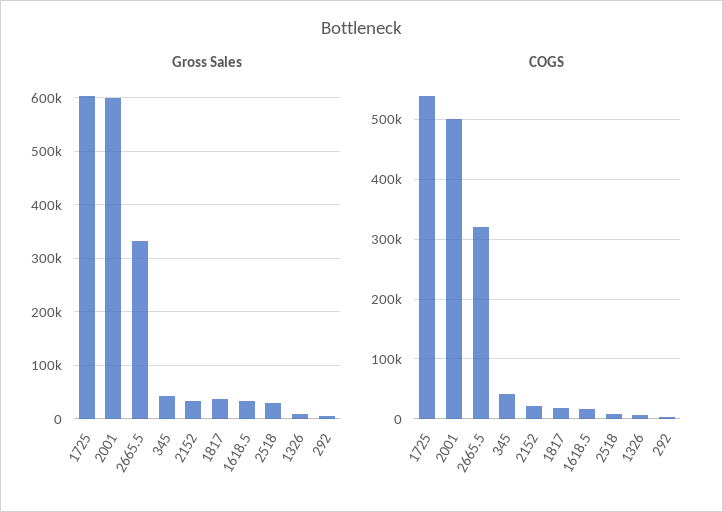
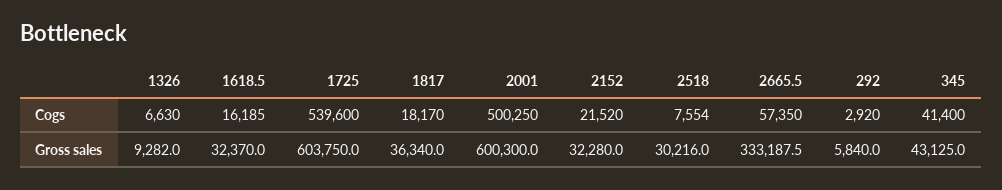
  {
    "Gross Sales": {
      "1725": 603750,
      "2001": 600300,
      "2665.5": 333187.5,
      "345": 43125,
      "2152": 32280,
      "1817": 36340,
      "1618.5": 32370,
      "2518": 30216,
      "1326": 9282,
      "292": 5840
    },
    "COGS": {
      "1725": 539600,
      "2001": 500250,
-     "2665.5": 320000,
+     "2665.5": 57350,
      "345": 41400,
      "2152": 21520,
      "1817": 18170,
      "1618.5": 16185,
      "2518": 7554,
      "1326": 6630,
      "292": 2920
    }
  }

